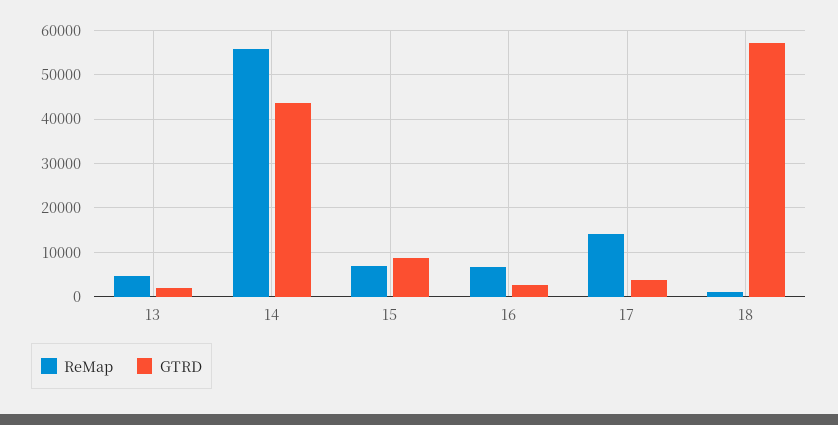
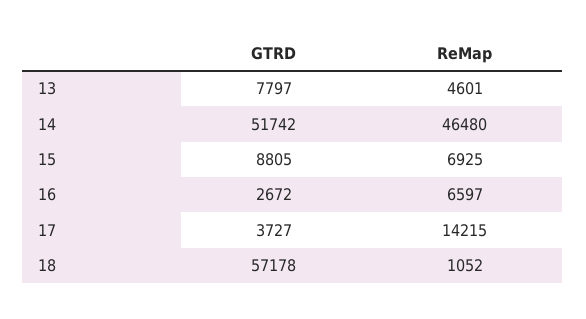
  {
    "ReMap": {
      "13": 4601,
-     "14": 56000,
+     "14": 46480,
      "15": 6925,
      "16": 6597,
      "17": 14215,
      "18": 1052
    },
    "GTRD": {
-     "13": 2000,
+     "13": 7797,
-     "14": 44000,
+     "14": 51742,
      "15": 8805,
      "16": 2672,
      "17": 3727,
      "18": 57178
    }
  }

